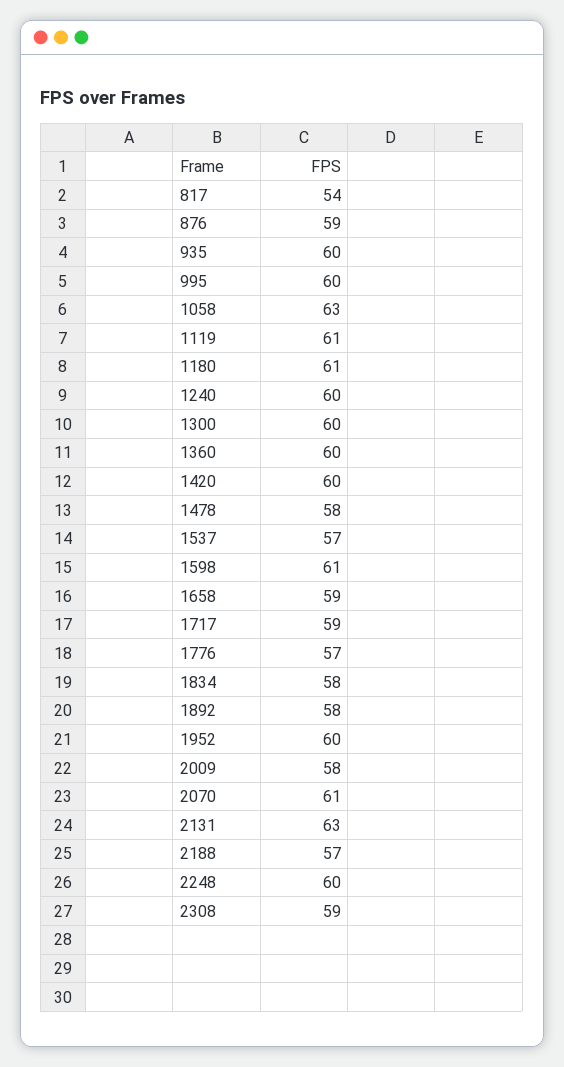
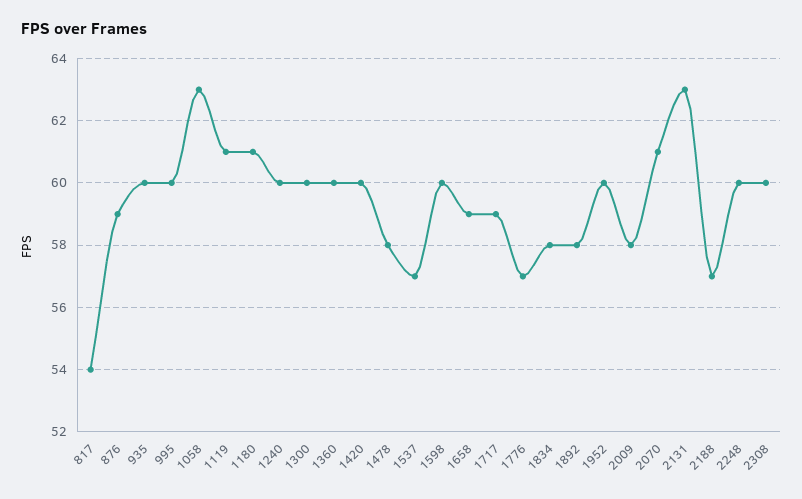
  {
    "817": 54,
    "876": 59,
    "935": 60,
    "995": 60,
    "1058": 63,
    "1119": 61,
    "1180": 61,
    "1240": 60,
    "1300": 60,
    "1360": 60,
    "1420": 60,
    "1478": 58,
    "1537": 57,
-   "1598": 61,
+   "1598": 60,
    "1658": 59,
    "1717": 59,
    "1776": 57,
    "1834": 58,
    "1892": 58,
    "1952": 60,
    "2009": 58,
    "2070": 61,
    "2131": 63,
    "2188": 57,
    "2248": 60,
-   "2308": 59
+   "2308": 60
  }

